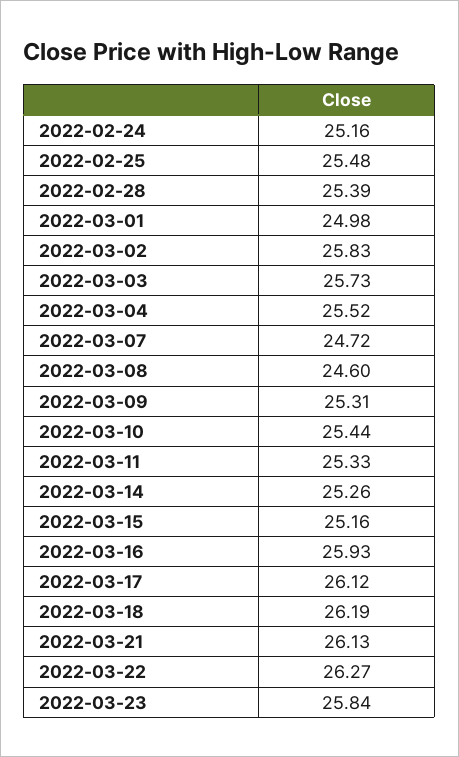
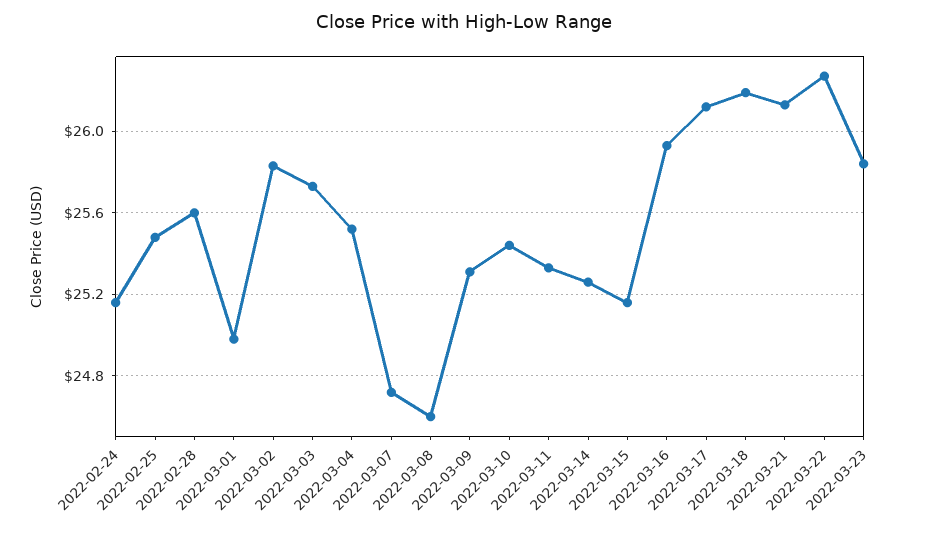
  {
    "2022-02-24": 25.16,
    "2022-02-25": 25.48,
-   "2022-02-28": 25.39,
+   "2022-02-28": 25.6,
    "2022-03-01": 24.98,
    "2022-03-02": 25.83,
    "2022-03-03": 25.73,
    "2022-03-04": 25.52,
    "2022-03-07": 24.72,
    "2022-03-08": 24.6,
    "2022-03-09": 25.31,
    "2022-03-10": 25.44,
    "2022-03-11": 25.33,
    "2022-03-14": 25.26,
    "2022-03-15": 25.16,
    "2022-03-16": 25.93,
    "2022-03-17": 26.12,
    "2022-03-18": 26.19,
    "2022-03-21": 26.13,
    "2022-03-22": 26.27,
    "2022-03-23": 25.84
  }

